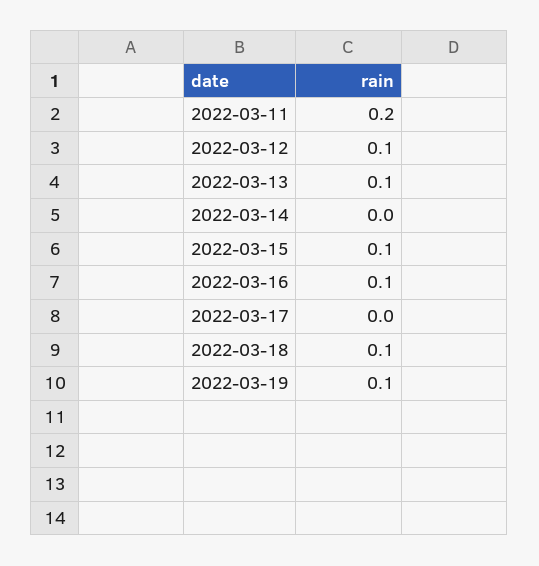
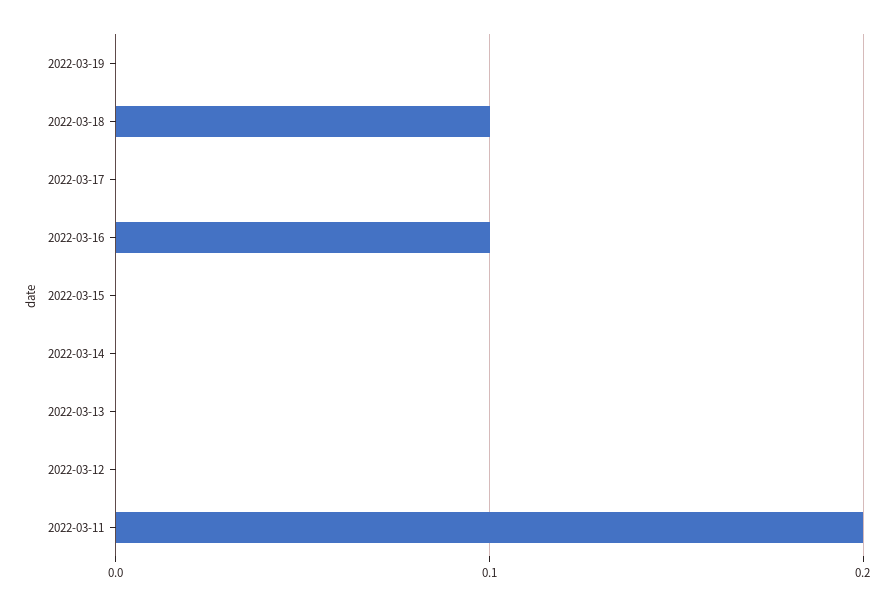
  {
    "2022-03-11": 0.2,
-   "2022-03-12": 0.1,
+   "2022-03-12": 0,
-   "2022-03-13": 0.1,
+   "2022-03-13": 0,
    "2022-03-14": 0,
-   "2022-03-15": 0.1,
+   "2022-03-15": 0,
    "2022-03-16": 0.1,
    "2022-03-17": 0,
    "2022-03-18": 0.1,
-   "2022-03-19": 0.1
+   "2022-03-19": 0
  }

